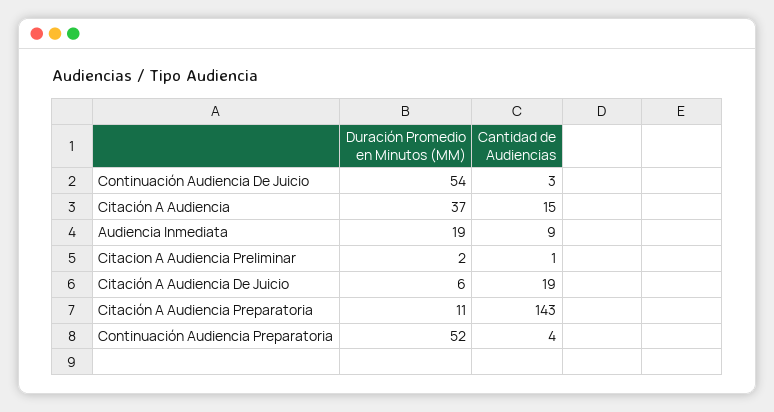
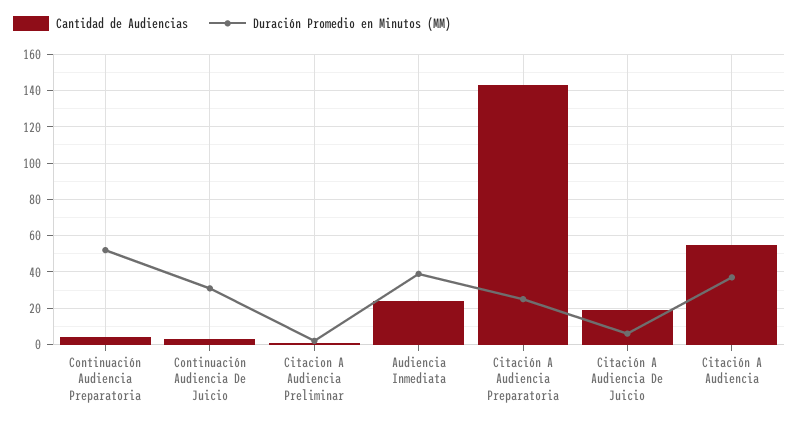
  {
    "Duración Promedio en Minutos (MM)": {
-     "Continuación Audiencia De Juicio": 54,
+     "Continuación Audiencia De Juicio": 30,
      "Citación A Audiencia": 37,
-     "Audiencia Inmediata": 19,
+     "Audiencia Inmediata": 40,
      "Citacion A Audiencia Preliminar": 2,
      "Citación A Audiencia De Juicio": 6,
-     "Citación A Audiencia Preparatoria": 11,
+     "Citación A Audiencia Preparatoria": 25,
      "Continuación Audiencia Preparatoria": 52
    },
    "Cantidad de Audiencias": {
      "Continuación Audiencia De Juicio": 3,
-     "Citación A Audiencia": 15,
+     "Citación A Audiencia": 55,
-     "Audiencia Inmediata": 9,
+     "Audiencia Inmediata": 25,
      "Citacion A Audiencia Preliminar": 1,
      "Citación A Audiencia De Juicio": 19,
      "Citación A Audiencia Preparatoria": 143,
      "Continuación Audiencia Preparatoria": 4
    }
  }

